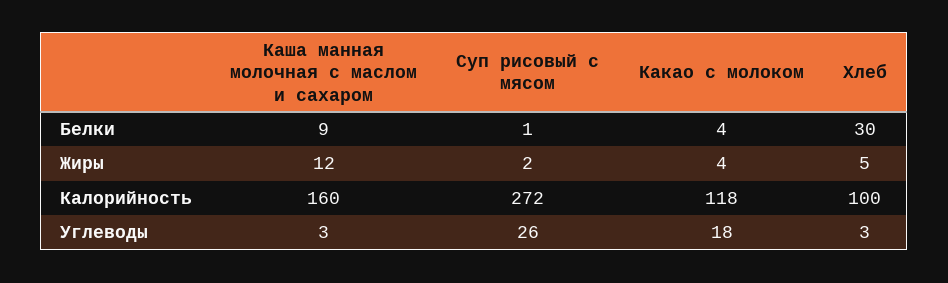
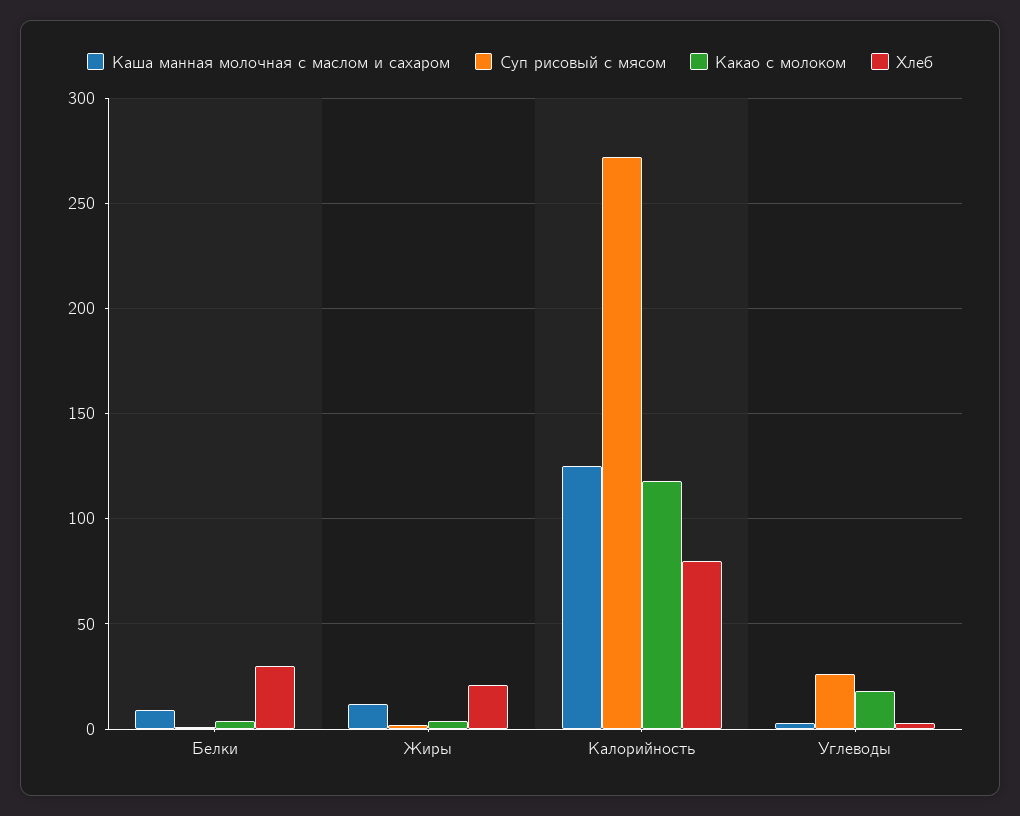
  {
    "Каша манная молочная с маслом и сахаром": {
      "Белки": 9,
      "Жиры": 12,
-     "Калорийность": 160,
+     "Калорийность": 125,
      "Углеводы": 3
    },
    "Суп рисовый с мясом": {
      "Белки": 1,
      "Жиры": 2,
      "Калорийность": 272,
      "Углеводы": 26
    },
    "Какао с молоком": {
      "Белки": 4,
      "Жиры": 4,
      "Калорийность": 118,
      "Углеводы": 18
    },
    "Хлеб": {
      "Белки": 30,
-     "Жиры": 5,
+     "Жиры": 20,
-     "Калорийность": 100,
+     "Калорийность": 80,
      "Углеводы": 3
    }
  }

